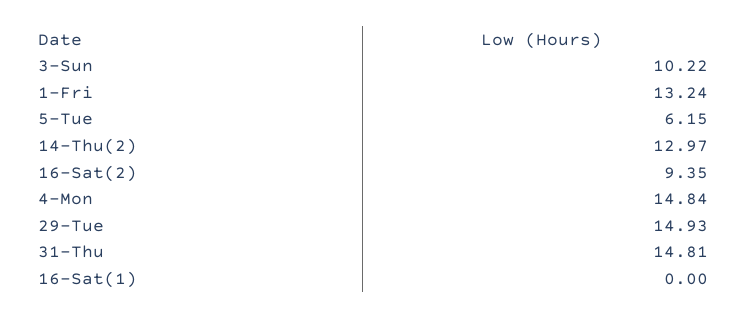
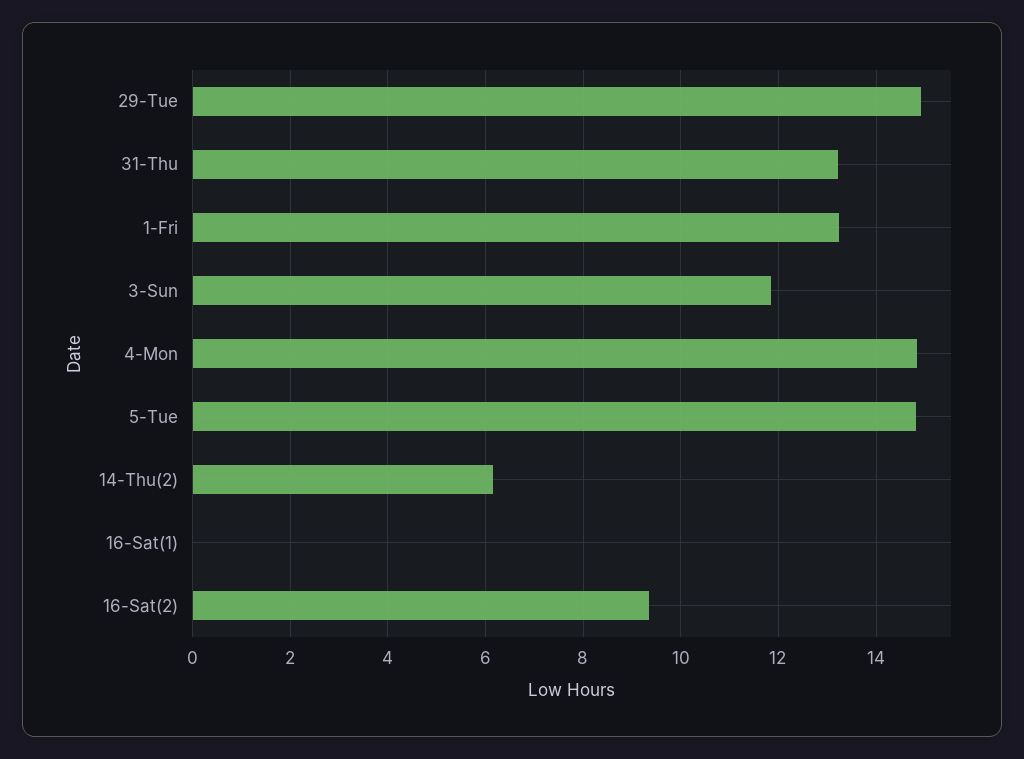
  {
-   "3-Sun": 10.22,
+   "3-Sun": 11.8,
    "1-Fri": 13.24,
-   "5-Tue": 6.15,
+   "5-Tue": 14.8,
-   "14-Thu(2)": 12.97,
+   "14-Thu(2)": 6.2,
    "16-Sat(2)": 9.35,
    "4-Mon": 14.84,
    "29-Tue": 14.93,
-   "31-Thu": 14.81,
+   "31-Thu": 13.2,
    "16-Sat(1)": 0
  }

